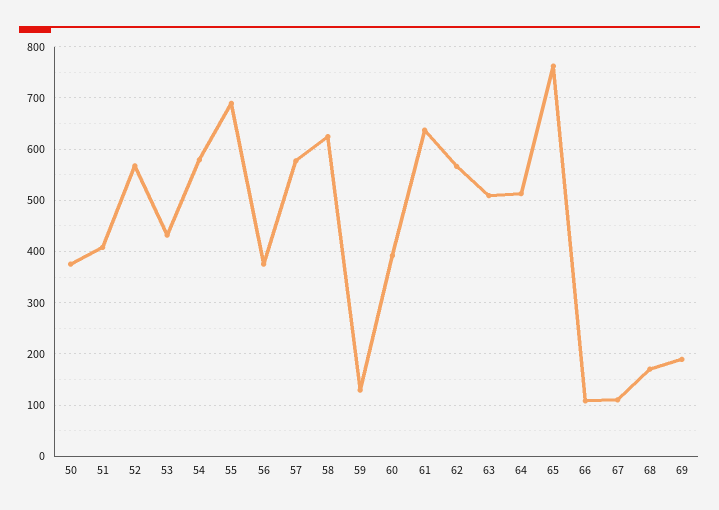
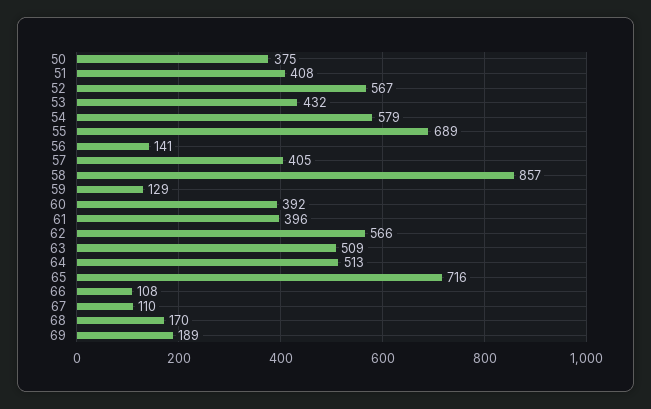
  {
    "50": 375,
    "51": 408,
    "52": 567,
    "53": 432,
    "54": 579,
    "55": 689,
-   "56": 380,
+   "56": 141,
-   "57": 580,
+   "57": 405,
-   "58": 620,
+   "58": 857,
    "59": 129,
    "60": 392,
-   "61": 640,
+   "61": 396,
    "62": 566,
    "63": 509,
    "64": 513,
-   "65": 760,
+   "65": 716,
    "66": 108,
    "67": 110,
    "68": 170,
    "69": 189
  }

